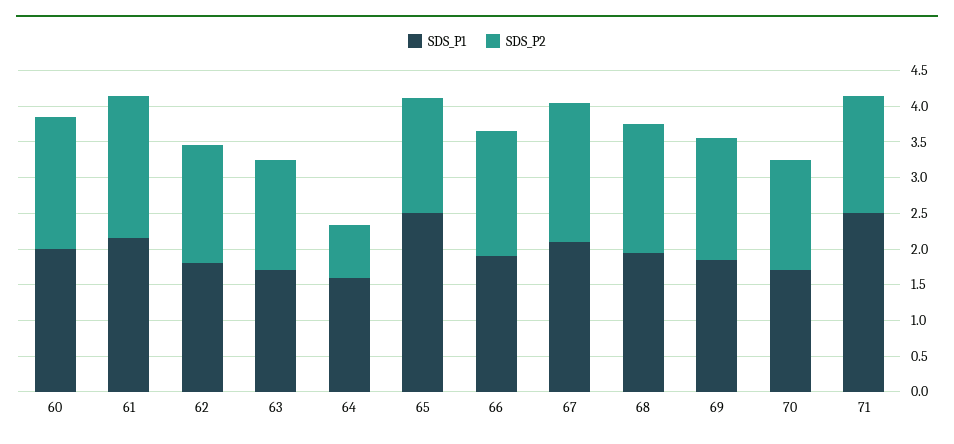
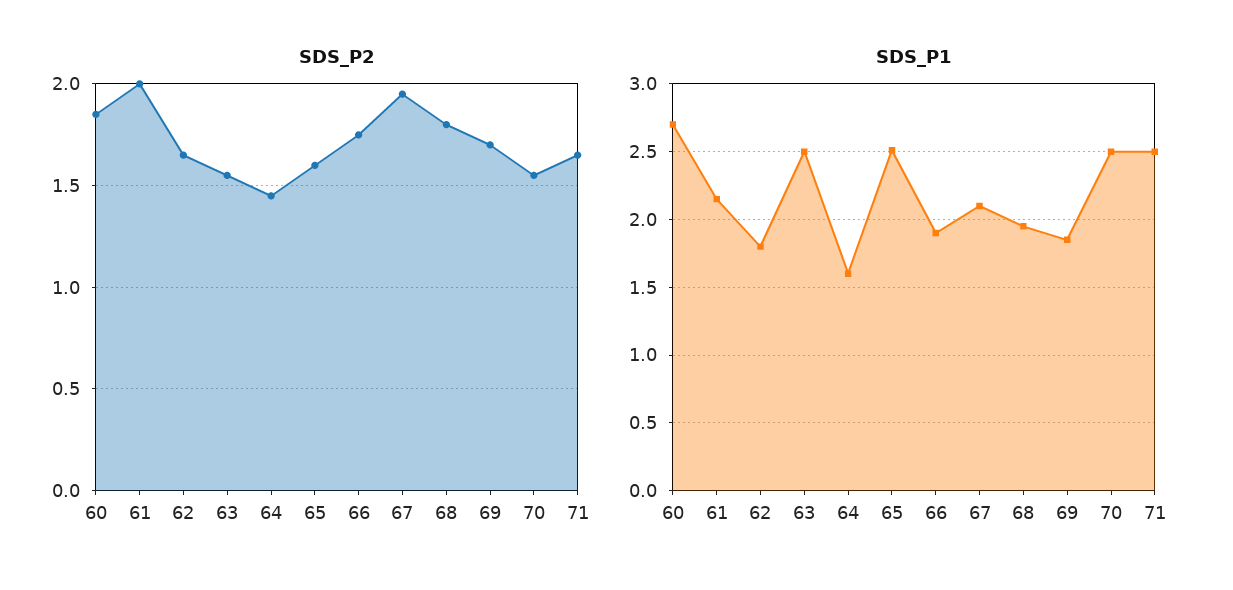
  {
    "SDS_P1": {
-     "60": 2,
+     "60": 2.7,
      "61": 2.15,
      "62": 1.8,
-     "63": 1.75,
+     "63": 2.5,
      "64": 1.6,
      "65": 2.5,
      "66": 1.9,
      "67": 2.1,
      "68": 1.95,
      "69": 1.85,
-     "70": 1.75,
+     "70": 2.5,
      "71": 2.5
    },
    "SDS_P2": {
      "60": 1.85,
      "61": 2,
      "62": 1.65,
      "63": 1.55,
-     "64": 0.75,
+     "64": 1.45,
      "65": 1.6,
      "66": 1.75,
      "67": 1.95,
      "68": 1.8,
      "69": 1.7,
      "70": 1.55,
      "71": 1.65
    }
  }

